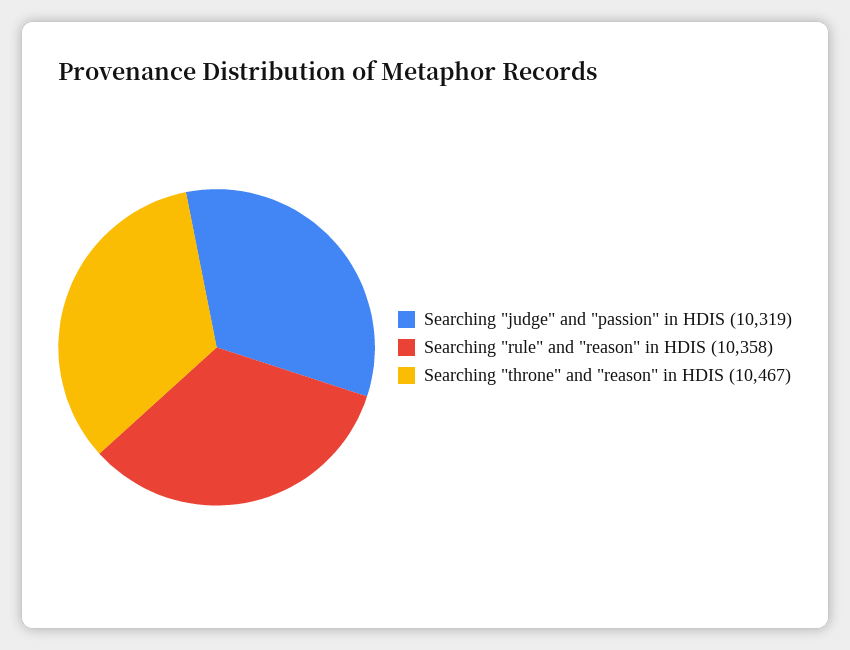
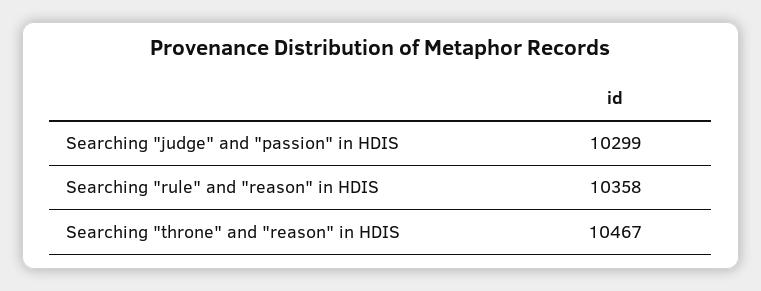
  {
-   "Searching \"judge\" and \"passion\" in HDIS": 10319,
+   "Searching \"judge\" and \"passion\" in HDIS": 10299,
    "Searching \"rule\" and \"reason\" in HDIS": 10358,
    "Searching \"throne\" and \"reason\" in HDIS": 10467
  }

